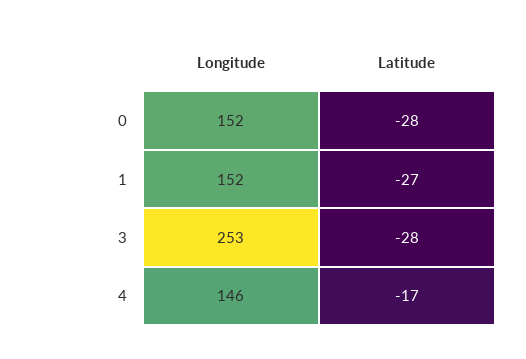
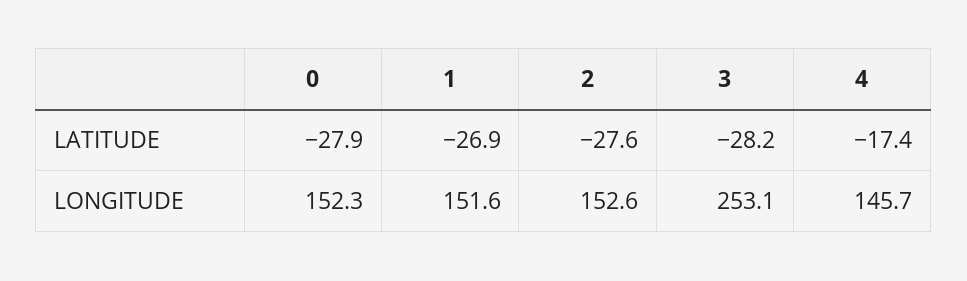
  {
    "Longitude": {
      "0": 152.3,
      "1": 151.6,
      "3": 253.1,
-     "4": 145.7
+     "4": 145.7,
+     "2": 152.6
    },
    "Latitude": {
      "0": -27.9,
      "1": -26.9,
      "3": -28.2,
-     "4": -17.4
+     "4": -17.4,
+     "2": -27.6
    }
  }

